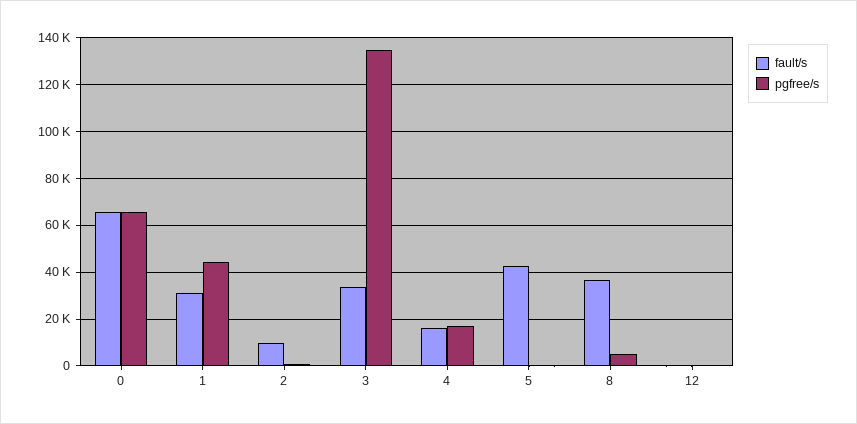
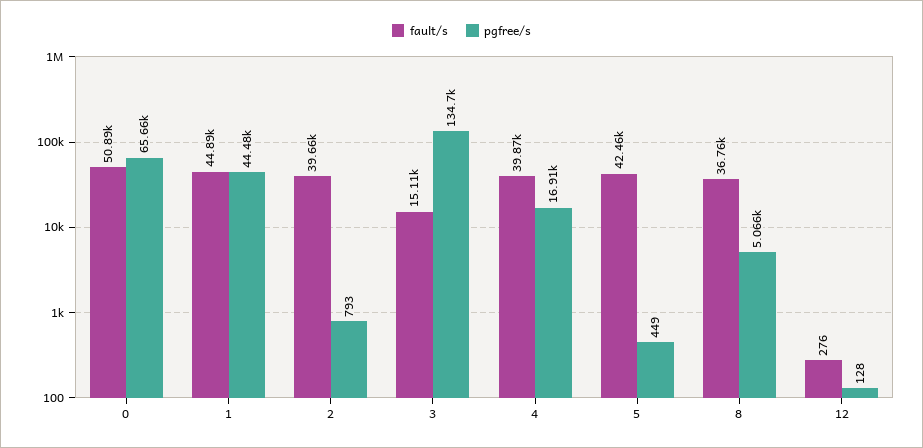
  {
    "fault/s": {
-     "0": 65000,
+     "0": 50890,
-     "1": 30000,
+     "1": 44890,
-     "2": 10000,
+     "2": 39660,
-     "3": 35000,
+     "3": 15110,
-     "4": 15000,
+     "4": 39870,
      "5": 42460,
      "8": 36760,
      "12": 276
    },
    "pgfree/s": {
      "0": 65660,
      "1": 44480,
      "2": 793,
      "3": 134700,
      "4": 16910,
      "5": 449,
      "8": 5066,
      "12": 128
    }
  }

